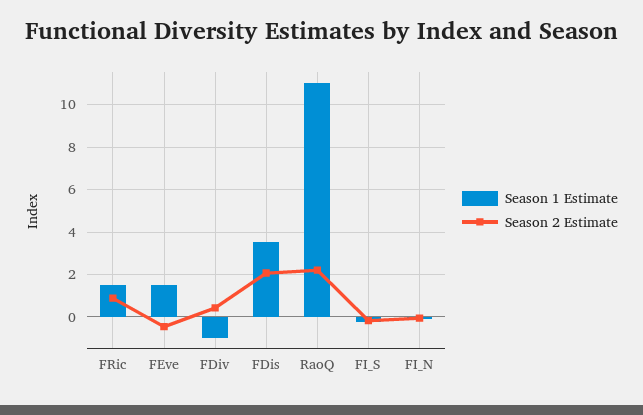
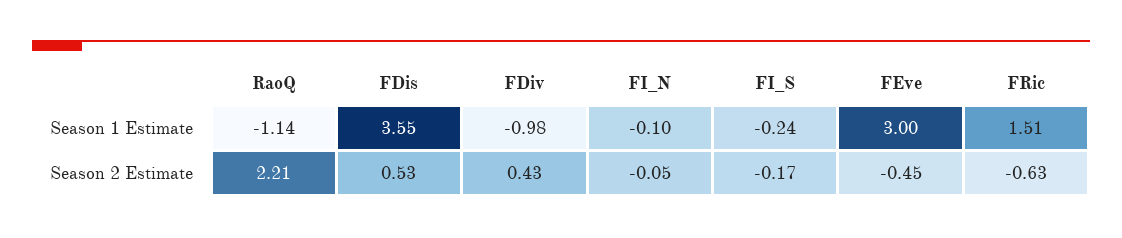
  {
    "Season 1 Estimate": {
      "FRic": 1.51,
-     "FEve": 1.5,
+     "FEve": 3,
      "FDiv": -0.98,
      "FDis": 3.55,
-     "RaoQ": 11,
+     "RaoQ": -1.14,
      "FI_S": -0.24,
      "FI_N": -0.1
    },
    "Season 2 Estimate": {
-     "FRic": 1,
+     "FRic": -0.63,
      "FEve": -0.45,
      "FDiv": 0.43,
-     "FDis": 2,
+     "FDis": 0.53,
      "RaoQ": 2.21,
      "FI_S": -0.17,
      "FI_N": -0.05
    }
  }

